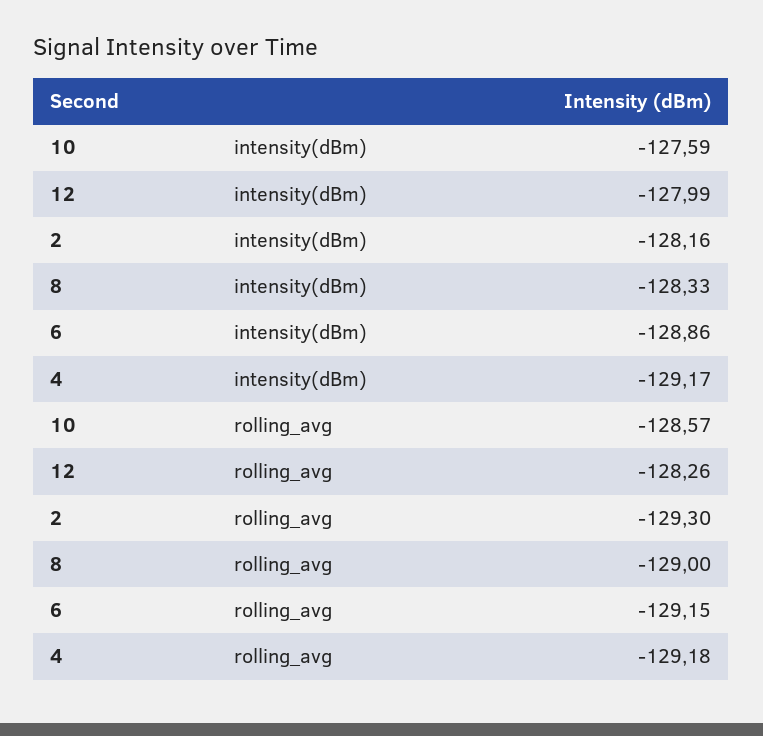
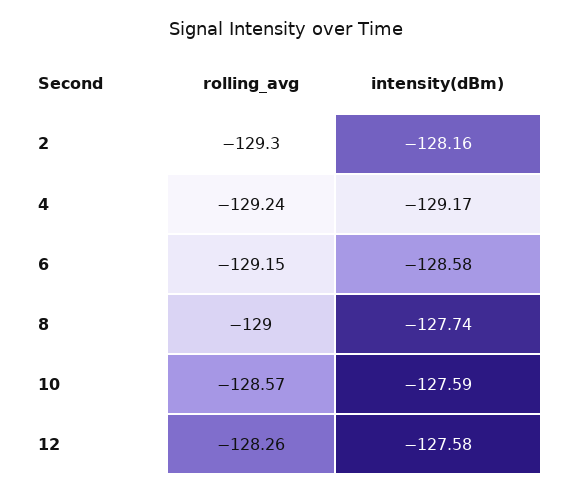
  {
    "10": {
      "intensity(dBm)": -127.59,
      "rolling_avg": -128.57
    },
    "12": {
-     "intensity(dBm)": -127.99,
+     "intensity(dBm)": -127.58,
      "rolling_avg": -128.26
    },
    "2": {
      "intensity(dBm)": -128.16,
      "rolling_avg": -129.3
    },
    "8": {
-     "intensity(dBm)": -128.33,
+     "intensity(dBm)": -127.74,
      "rolling_avg": -129
    },
    "6": {
-     "intensity(dBm)": -128.86,
+     "intensity(dBm)": -128.58,
      "rolling_avg": -129.15
    },
    "4": {
      "intensity(dBm)": -129.17,
-     "rolling_avg": -129.18
+     "rolling_avg": -129.24
    }
  }

